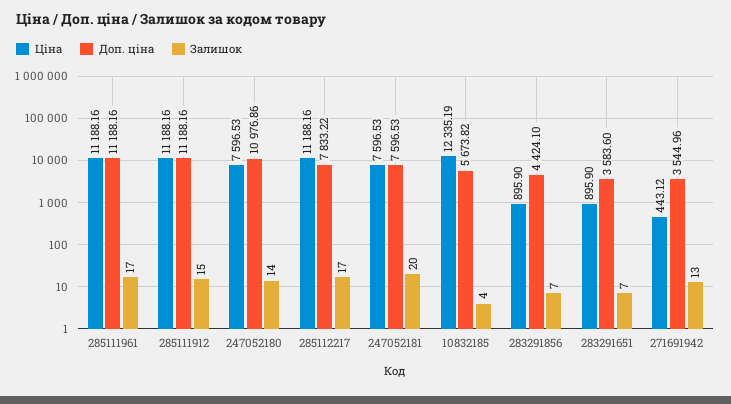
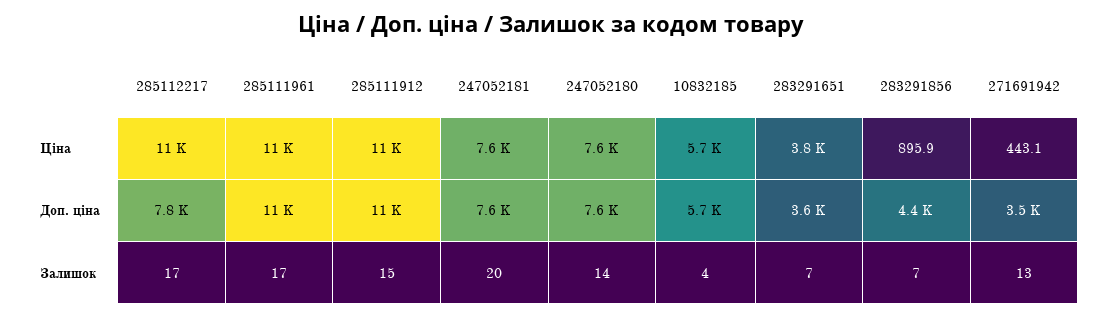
  {
    "Ціна": {
      "285111961": 11188.16,
      "285111912": 11188.16,
      "247052180": 7596.53,
      "285112217": 11188.16,
      "247052181": 7596.53,
-     "10832185": 12335.19,
+     "10832185": 5700,
      "283291856": 895.9,
-     "283291651": 895.9,
+     "283291651": 3800,
      "271691942": 443.12
    },
    "Доп. ціна": {
      "285111961": 11188.16,
      "285111912": 11188.16,
-     "247052180": 10976.86,
+     "247052180": 7600,
      "285112217": 7833.22,
      "247052181": 7596.53,
      "10832185": 5673.82,
      "283291856": 4424.1,
      "283291651": 3583.6,
      "271691942": 3544.96
    },
    "Залишок": {
      "285111961": 17,
      "285111912": 15,
      "247052180": 14,
      "285112217": 17,
      "247052181": 20,
      "10832185": 4,
      "283291856": 7,
      "283291651": 7,
      "271691942": 13
    }
  }

